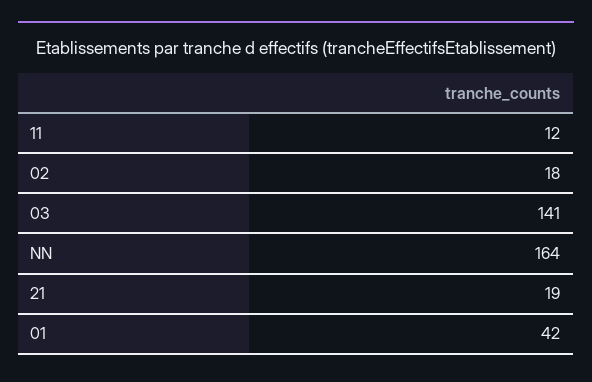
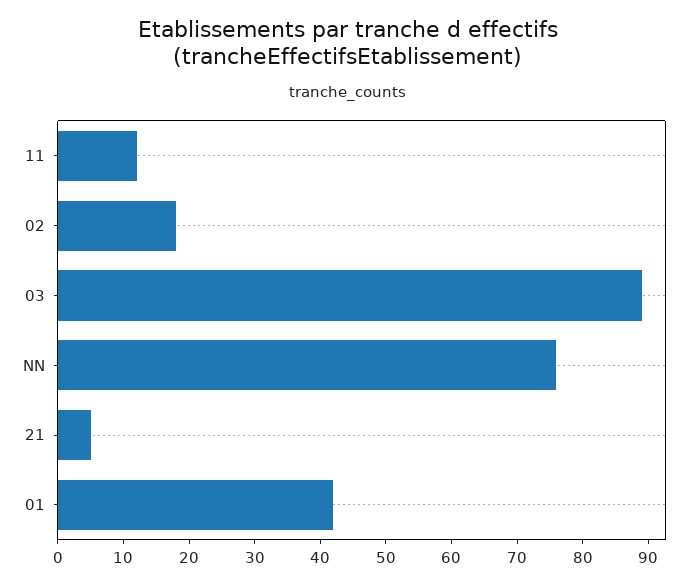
  {
    "11": 12,
    "02": 18,
-   "03": 141,
+   "03": 90,
-   "NN": 164,
+   "NN": 75,
-   "21": 19,
+   "21": 5,
    "01": 42
  }

